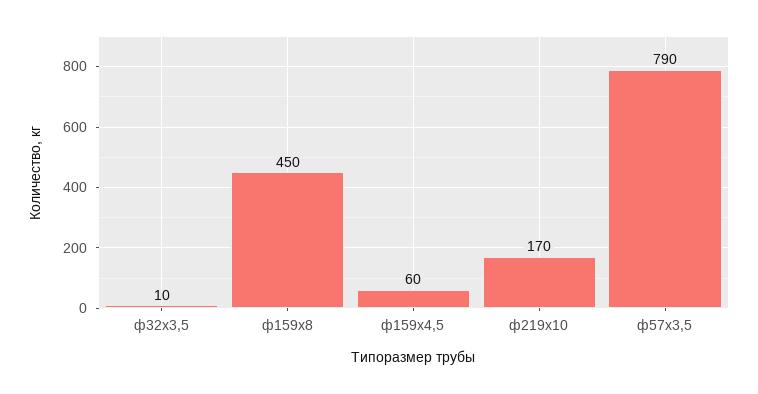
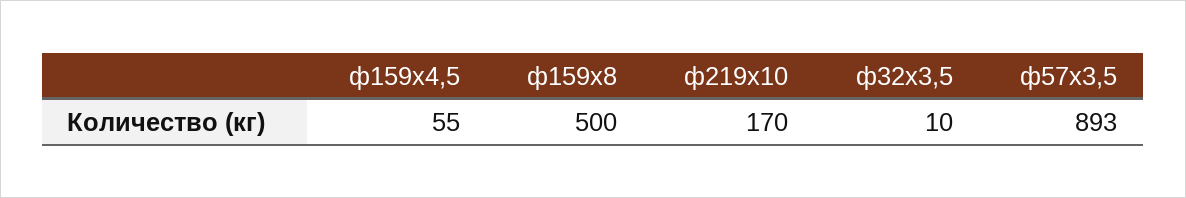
  {
    "ф32х3,5": 10,
-   "ф159х8": 450,
+   "ф159х8": 500,
-   "ф159х4,5": 60,
+   "ф159х4,5": 55,
    "ф219х10": 170,
-   "ф57х3,5": 790
+   "ф57х3,5": 893
  }

